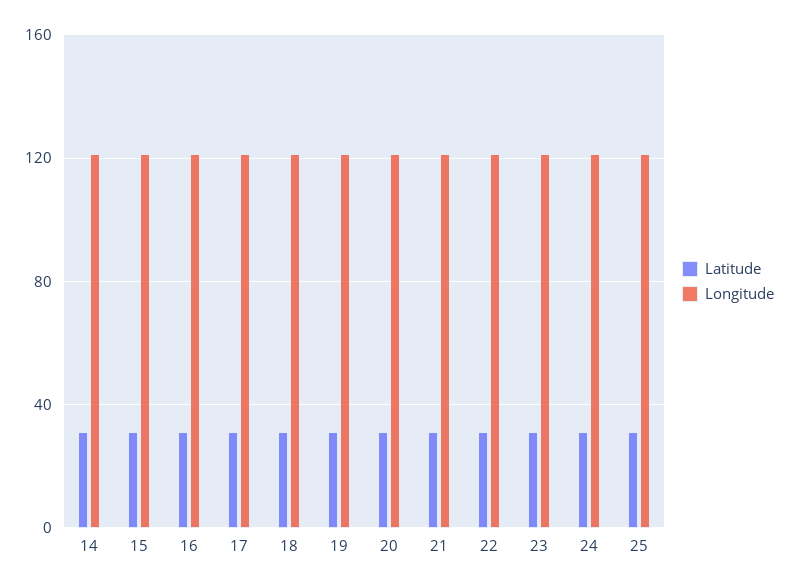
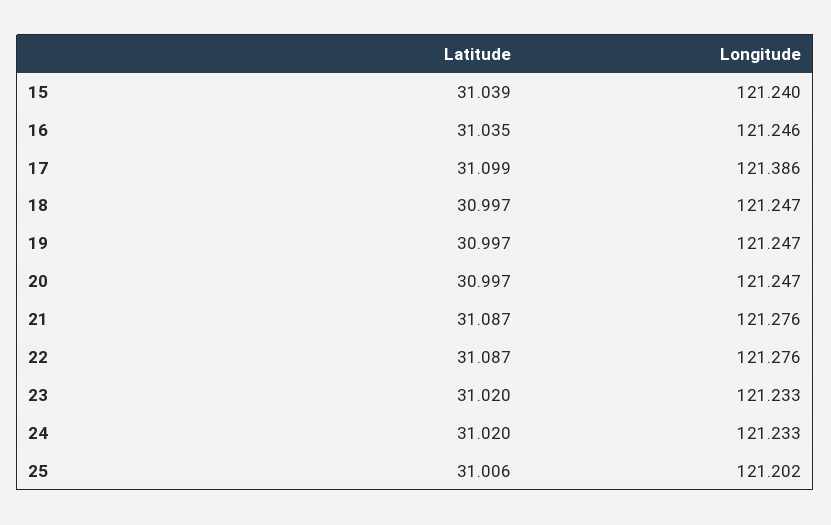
  {
    "Latitude": {
-     "14": 30,
      "15": 31.039,
      "16": 31.035,
      "17": 31.099,
      "18": 30.997,
      "19": 30.997,
      "20": 30.997,
      "21": 31.087,
      "22": 31.087,
      "23": 31.02,
      "24": 31.02,
      "25": 31.006
    },
    "Longitude": {
-     "14": 120,
      "15": 121.24,
      "16": 121.246,
      "17": 121.386,
      "18": 121.247,
      "19": 121.247,
      "20": 121.247,
      "21": 121.276,
      "22": 121.276,
      "23": 121.233,
      "24": 121.233,
      "25": 121.202
    }
  }

